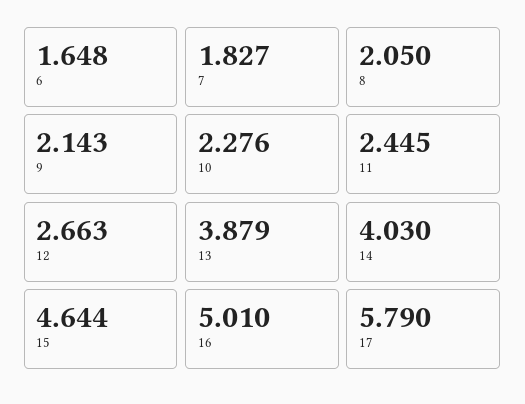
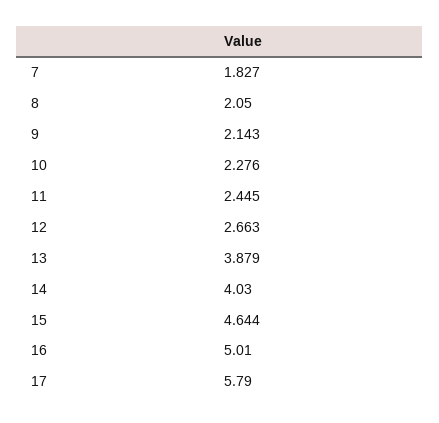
  {
-   "6": 1.648,
    "7": 1.827,
    "8": 2.05,
    "9": 2.143,
    "10": 2.276,
    "11": 2.445,
    "12": 2.663,
    "13": 3.879,
    "14": 4.03,
    "15": 4.644,
    "16": 5.01,
    "17": 5.79
  }

